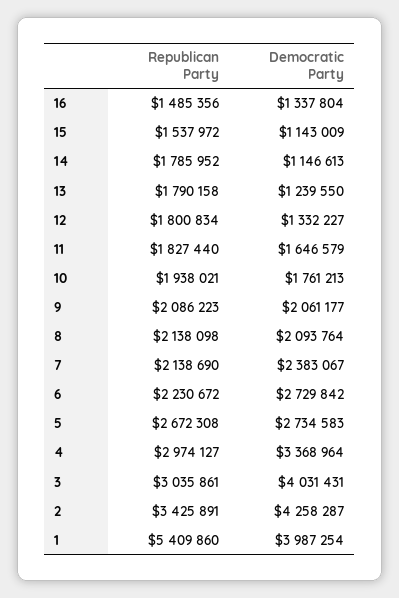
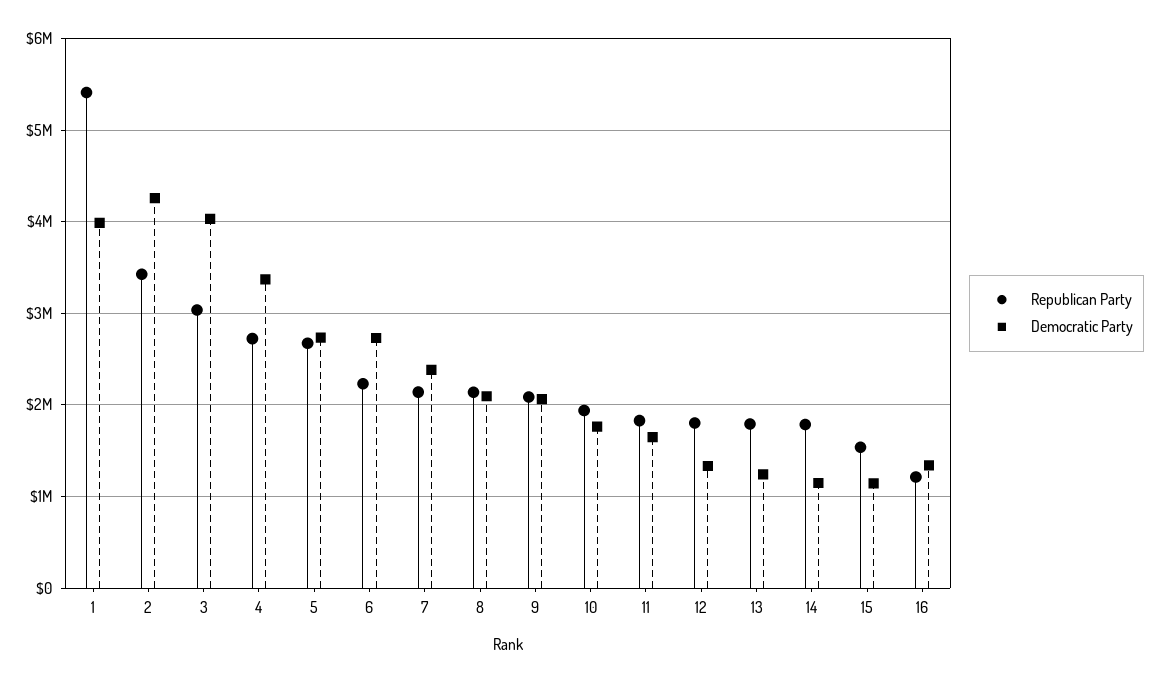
  {
    "Republican Party": {
-     "16": 1485356,
+     "16": 1200000,
      "15": 1537972,
      "14": 1785952,
      "13": 1790158,
      "12": 1800834,
      "11": 1827440,
      "10": 1938021,
      "9": 2086223,
      "8": 2138098,
      "7": 2138690,
      "6": 2230672,
      "5": 2672308,
-     "4": 2974127,
+     "4": 2700000,
      "3": 3035861,
      "2": 3425891,
      "1": 5409860
    },
    "Democratic Party": {
      "16": 1337804,
      "15": 1143009,
      "14": 1146613,
      "13": 1239550,
      "12": 1332227,
      "11": 1646579,
      "10": 1761213,
      "9": 2061177,
      "8": 2093764,
      "7": 2383067,
      "6": 2729842,
      "5": 2734583,
      "4": 3368964,
      "3": 4031431,
      "2": 4258287,
      "1": 3987254
    }
  }

